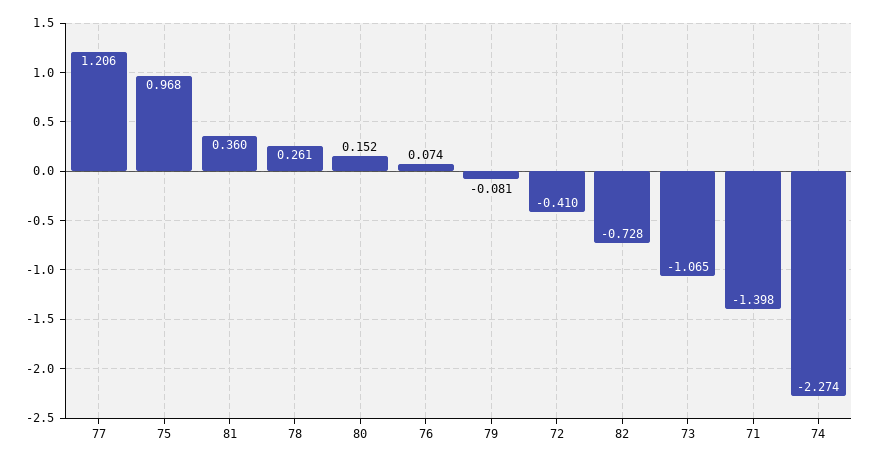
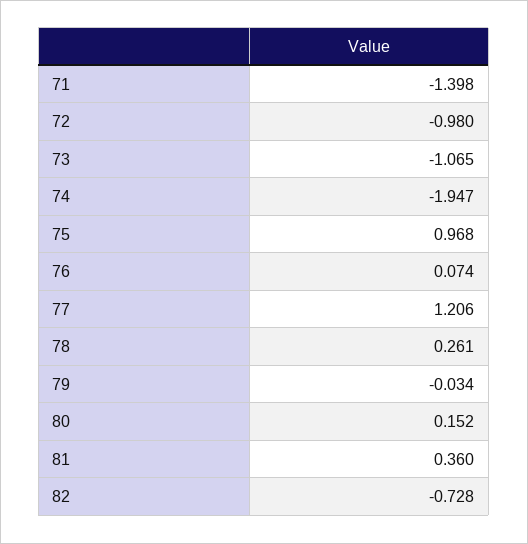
  {
    "77": 1.206,
    "75": 0.968,
    "81": 0.36,
    "78": 0.261,
    "80": 0.152,
    "76": 0.074,
-   "79": -0.081,
+   "79": -0.034,
-   "72": -0.41,
+   "72": -0.98,
    "82": -0.728,
    "73": -1.065,
    "71": -1.398,
-   "74": -2.274
+   "74": -1.947
  }

